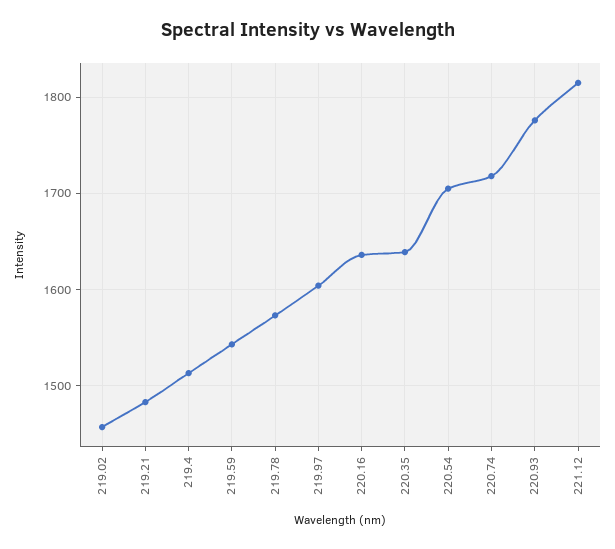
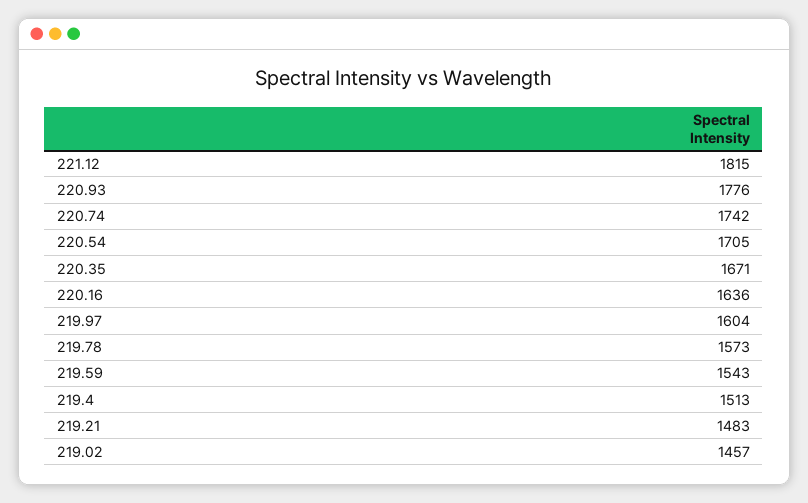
  {
    "219.02": 1457,
    "219.21": 1483,
    "219.4": 1513,
    "219.59": 1543,
    "219.78": 1573,
    "219.97": 1604,
    "220.16": 1636,
-   "220.35": 1640,
+   "220.35": 1671,
    "220.54": 1705,
-   "220.74": 1720,
+   "220.74": 1742,
    "220.93": 1776,
    "221.12": 1815
  }

